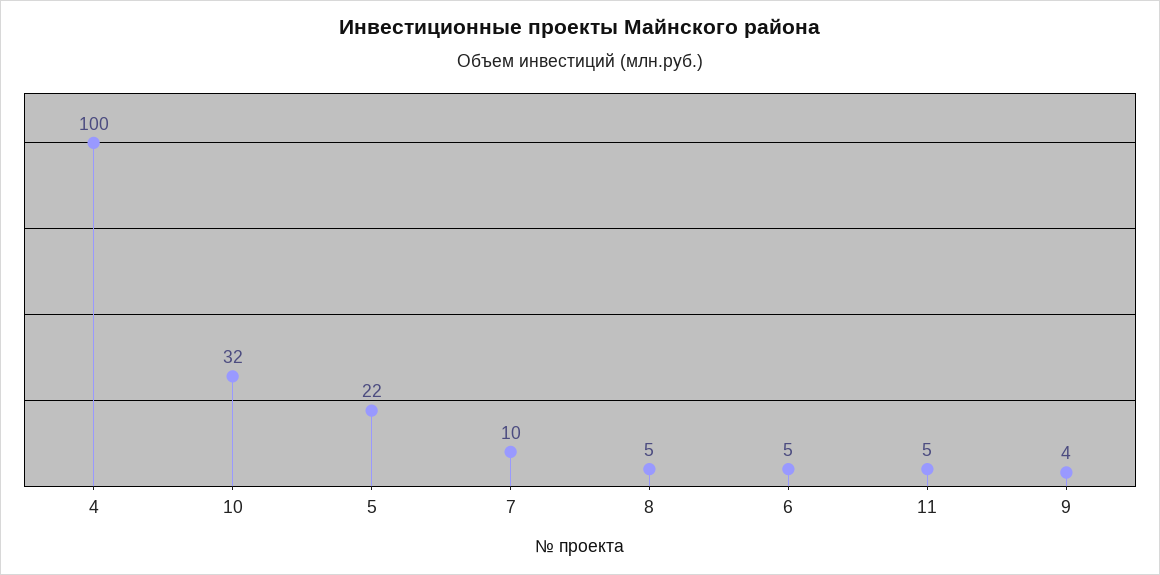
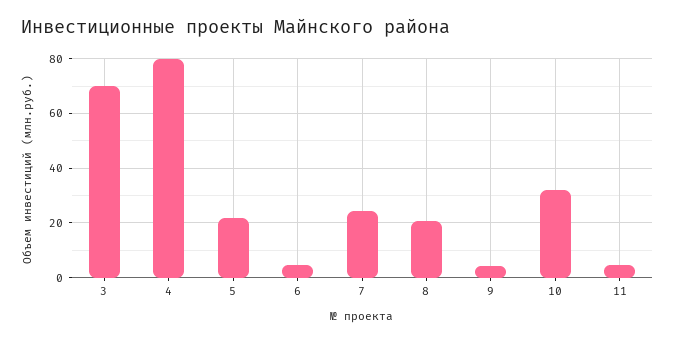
  {
-   "4": 100,
+   "4": 80,
    "10": 32,
    "5": 22,
-   "7": 10,
+   "7": 25,
-   "8": 5,
+   "8": 20,
    "6": 5,
    "11": 5,
-   "9": 4
+   "9": 4,
+   "3": 70
  }

